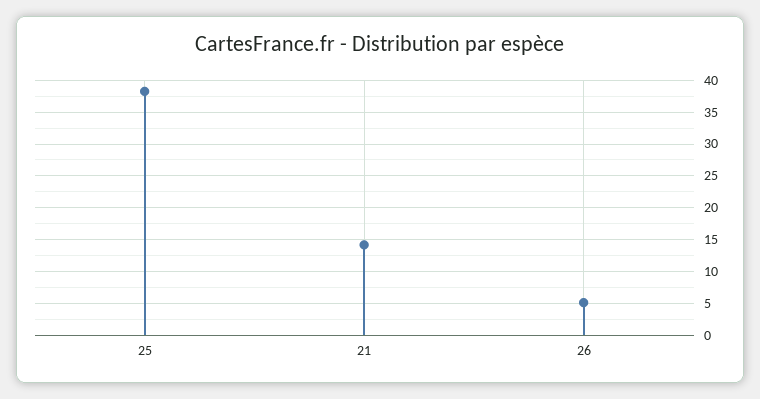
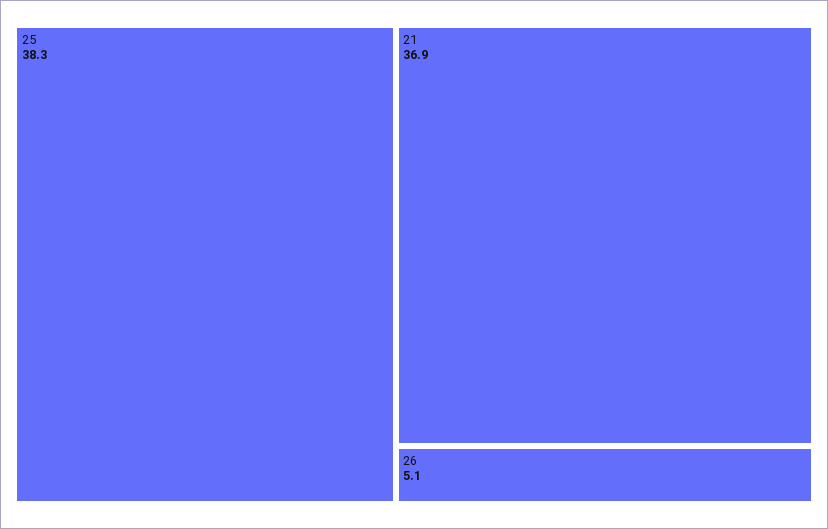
  {
    "25": 38.3,
-   "21": 14,
+   "21": 36.9,
    "26": 5.1
  }

